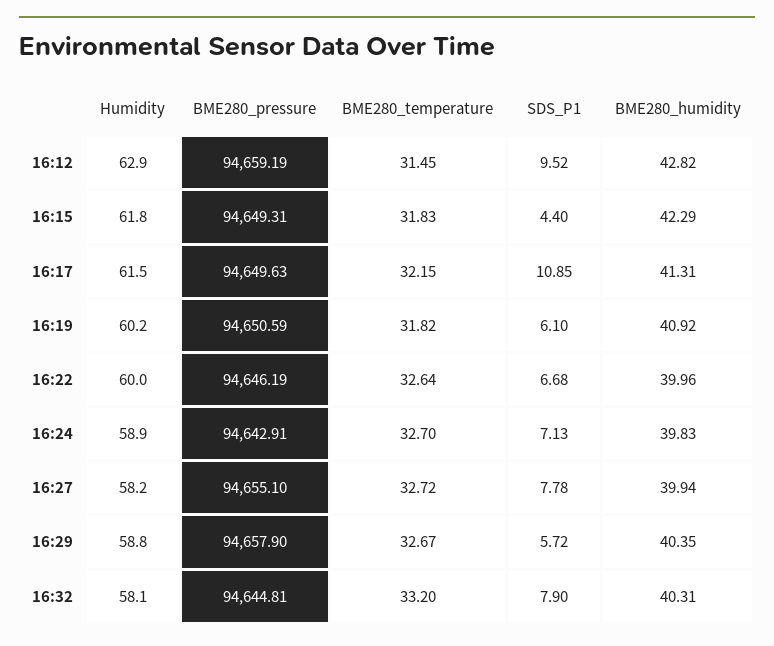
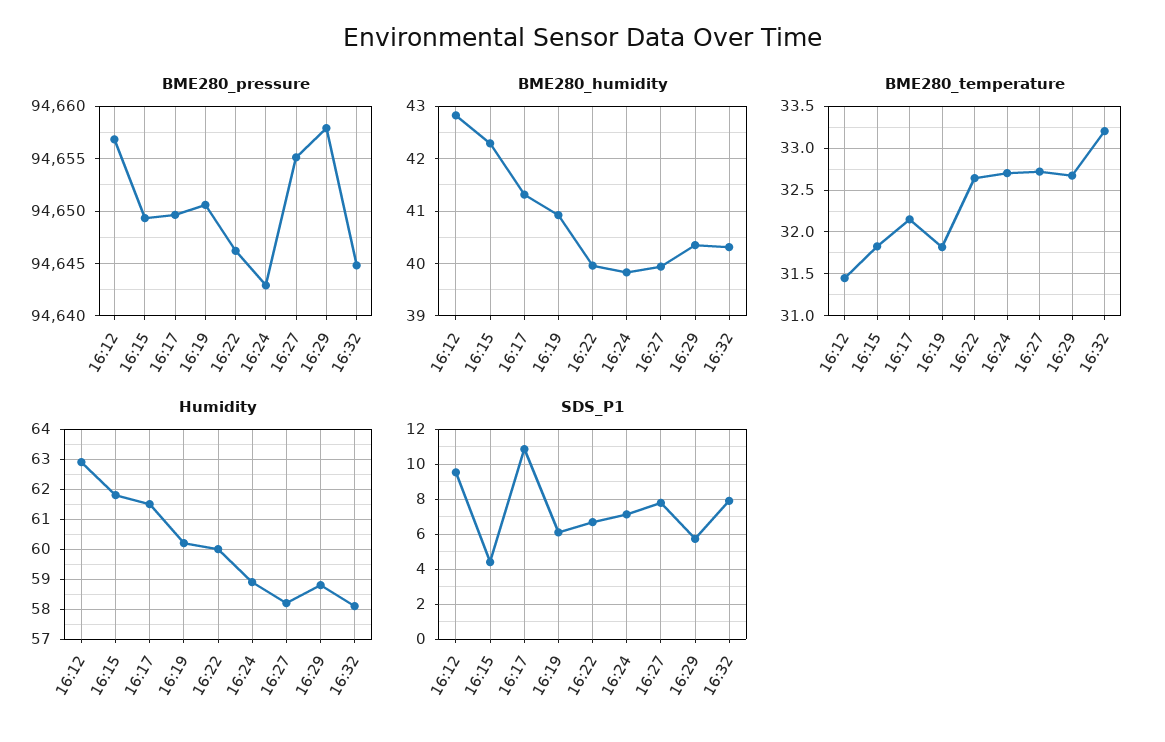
  {
    "Humidity": {
      "16:12": 62.9,
      "16:15": 61.8,
      "16:17": 61.5,
      "16:19": 60.2,
      "16:22": 60,
      "16:24": 58.9,
      "16:27": 58.2,
      "16:29": 58.8,
      "16:32": 58.1
    },
    "BME280_pressure": {
-     "16:12": 94659.19,
+     "16:12": 94657,
      "16:15": 94649.31,
      "16:17": 94649.63,
      "16:19": 94650.59,
      "16:22": 94646.19,
      "16:24": 94642.91,
      "16:27": 94655.1,
      "16:29": 94657.9,
      "16:32": 94644.81
    },
    "BME280_temperature": {
      "16:12": 31.45,
      "16:15": 31.83,
      "16:17": 32.15,
      "16:19": 31.82,
      "16:22": 32.64,
      "16:24": 32.7,
      "16:27": 32.72,
      "16:29": 32.67,
      "16:32": 33.2
    },
    "SDS_P1": {
      "16:12": 9.52,
      "16:15": 4.4,
      "16:17": 10.85,
      "16:19": 6.1,
      "16:22": 6.68,
      "16:24": 7.13,
      "16:27": 7.78,
      "16:29": 5.72,
      "16:32": 7.9
    },
    "BME280_humidity": {
      "16:12": 42.82,
      "16:15": 42.29,
      "16:17": 41.31,
      "16:19": 40.92,
      "16:22": 39.96,
      "16:24": 39.83,
      "16:27": 39.94,
      "16:29": 40.35,
      "16:32": 40.31
    }
  }

